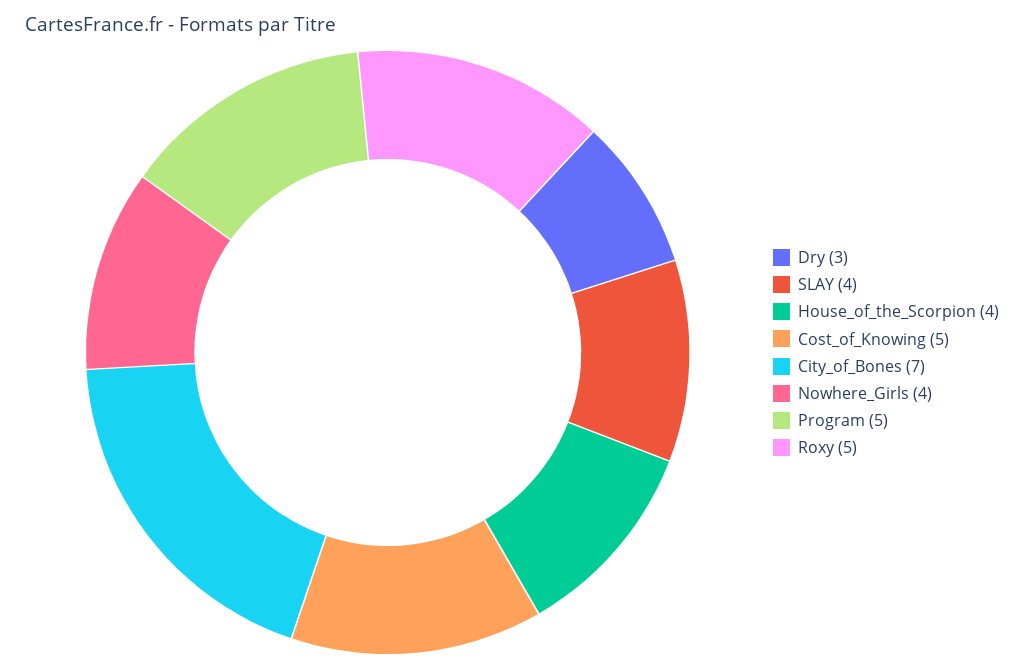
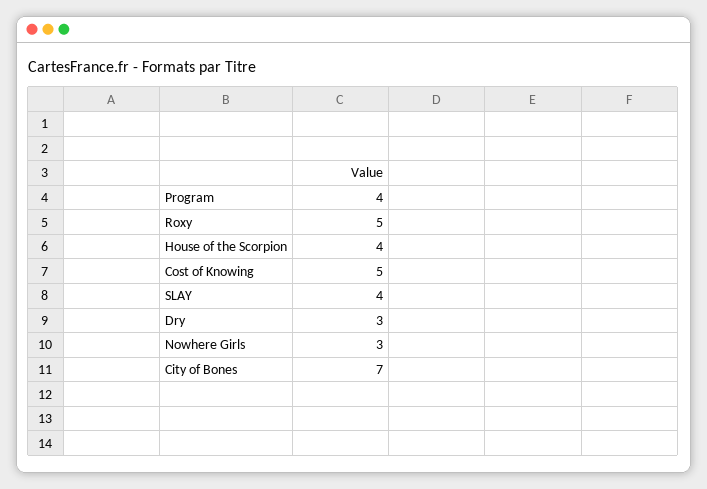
  {
    "Dry": 3,
    "SLAY": 4,
    "House_of_the_Scorpion": 4,
    "Cost_of_Knowing": 5,
    "City_of_Bones": 7,
-   "Nowhere_Girls": 4,
+   "Nowhere_Girls": 3,
-   "Program": 5,
+   "Program": 4,
    "Roxy": 5
  }

